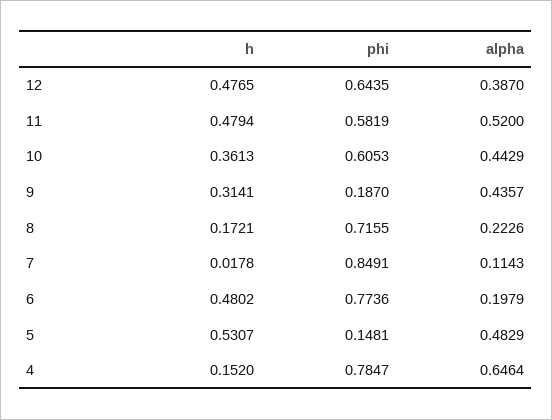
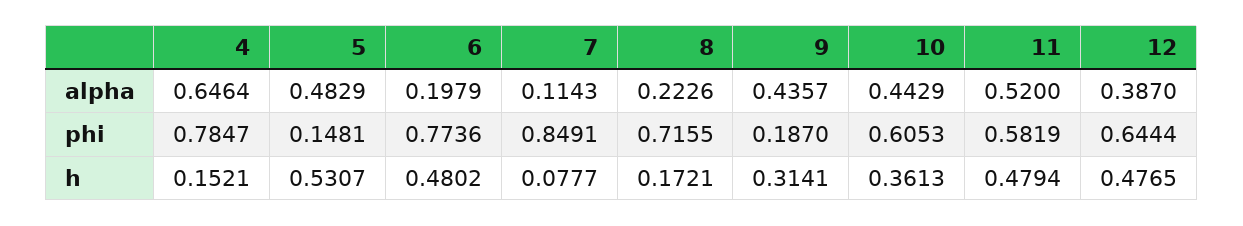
  {
    "h": {
      "12": 0.4765,
      "11": 0.4794,
      "10": 0.3613,
      "9": 0.3141,
      "8": 0.1721,
-     "7": 0.0178,
+     "7": 0.0777,
      "6": 0.4802,
      "5": 0.5307,
-     "4": 0.152
+     "4": 0.1521
    },
    "phi": {
-     "12": 0.6435,
+     "12": 0.6444,
      "11": 0.5819,
      "10": 0.6053,
      "9": 0.187,
      "8": 0.7155,
      "7": 0.8491,
      "6": 0.7736,
      "5": 0.1481,
      "4": 0.7847
    },
    "alpha": {
      "12": 0.387,
      "11": 0.52,
      "10": 0.4429,
      "9": 0.4357,
      "8": 0.2226,
      "7": 0.1143,
      "6": 0.1979,
      "5": 0.4829,
      "4": 0.6464
    }
  }

